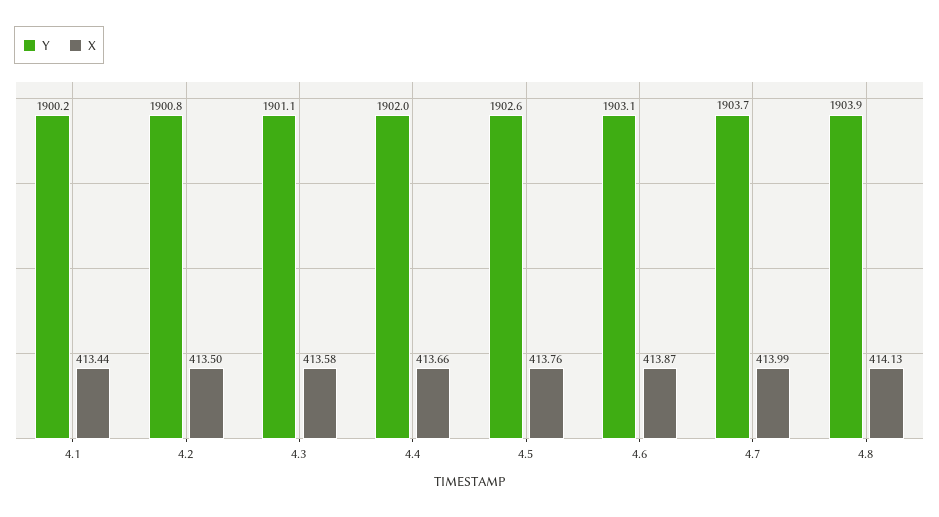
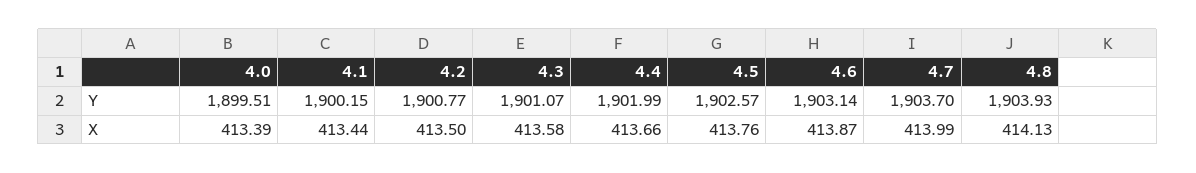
  {
    "Y": {
      "4.1": 1900.15,
      "4.2": 1900.77,
      "4.3": 1901.07,
      "4.4": 1901.99,
      "4.5": 1902.57,
      "4.6": 1903.14,
      "4.7": 1903.7,
-     "4.8": 1903.93
+     "4.8": 1903.93,
+     "4.0": 1899.51
    },
    "X": {
      "4.1": 413.44,
      "4.2": 413.5,
      "4.3": 413.58,
      "4.4": 413.66,
      "4.5": 413.76,
      "4.6": 413.87,
      "4.7": 413.99,
-     "4.8": 414.13
+     "4.8": 414.13,
+     "4.0": 413.39
    }
  }

